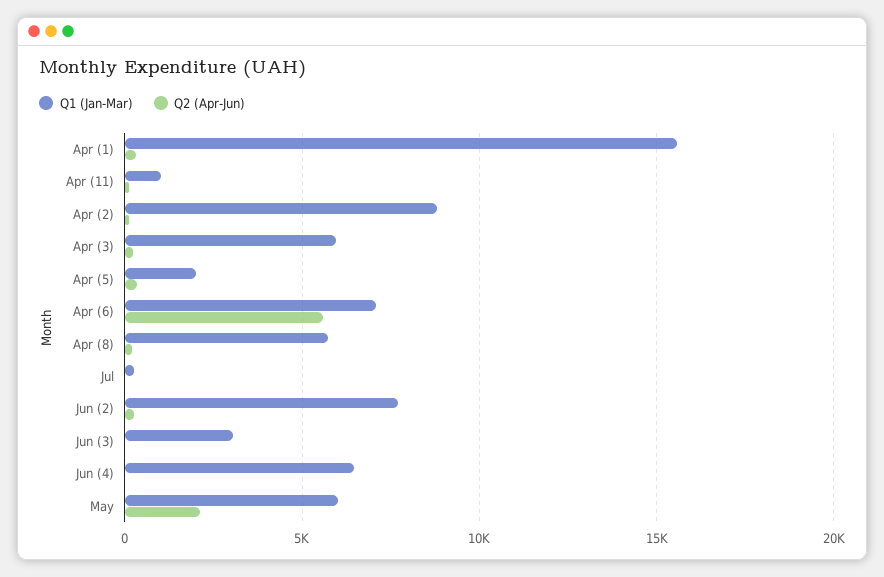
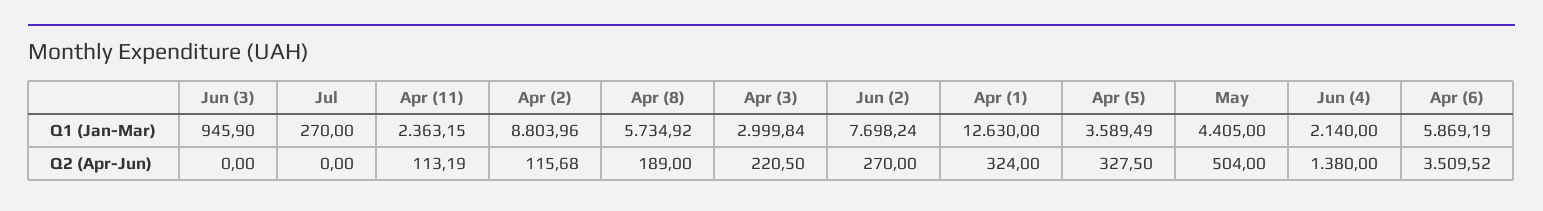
  {
    "Q1 (Jan-Mar)": {
-     "Apr (1)": 15500,
+     "Apr (1)": 12630,
-     "Apr (11)": 1000,
+     "Apr (11)": 2363.15,
      "Apr (2)": 8803.96,
-     "Apr (3)": 6000,
+     "Apr (3)": 2999.84,
-     "Apr (5)": 2000,
+     "Apr (5)": 3589.49,
-     "Apr (6)": 7000,
+     "Apr (6)": 5869.19,
      "Apr (8)": 5734.92,
      "Jul": 270,
      "Jun (2)": 7698.24,
-     "Jun (3)": 3000,
+     "Jun (3)": 945.9,
-     "Jun (4)": 6500,
+     "Jun (4)": 2140,
-     "May": 6000
+     "May": 4405
    },
    "Q2 (Apr-Jun)": {
      "Apr (1)": 324,
      "Apr (11)": 113.19,
      "Apr (2)": 115.68,
      "Apr (3)": 220.5,
      "Apr (5)": 327.5,
-     "Apr (6)": 5500,
+     "Apr (6)": 3509.52,
      "Apr (8)": 189,
      "Jul": 0,
      "Jun (2)": 270,
      "Jun (3)": 0,
-     "Jun (4)": 0,
+     "Jun (4)": 1380,
-     "May": 2000
+     "May": 504
    }
  }

